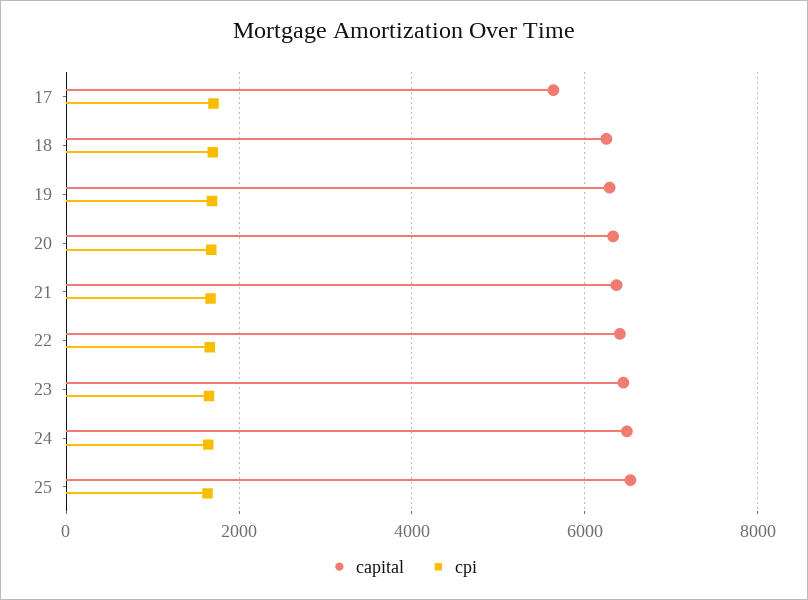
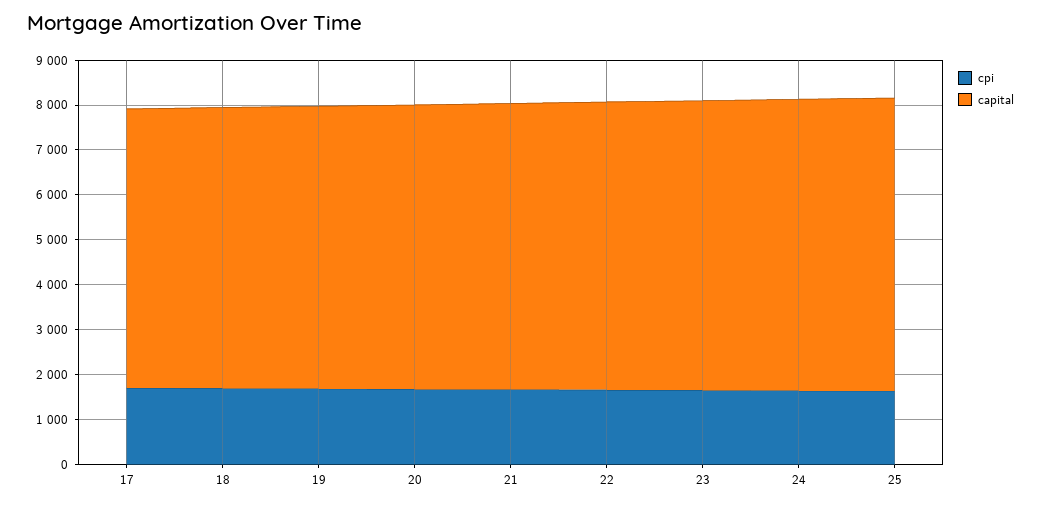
  {
    "capital": {
-     "17": 5600,
+     "17": 6200,
      "18": 6200,
      "19": 6200,
      "20": 6400,
      "21": 6400,
      "22": 6400,
      "23": 6400,
      "24": 6400,
      "25": 6600
    },
    "cpi": {
      "17": 1800,
      "18": 1600,
      "19": 1600,
      "20": 1600,
      "21": 1600,
      "22": 1600,
      "23": 1600,
      "24": 1600,
      "25": 1600
    }
  }

